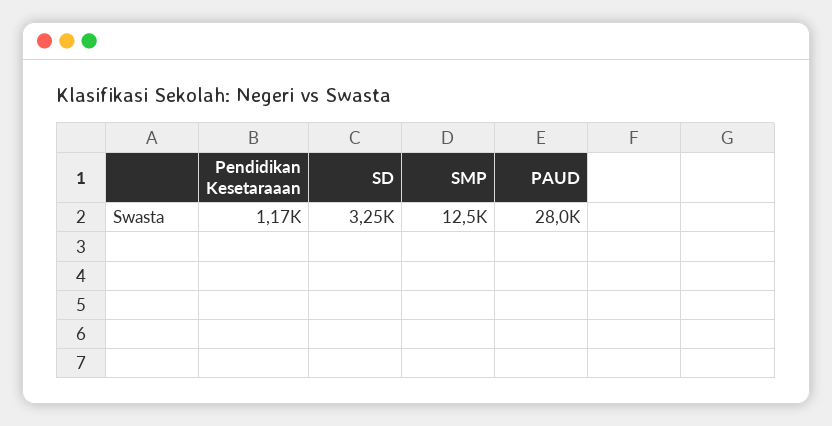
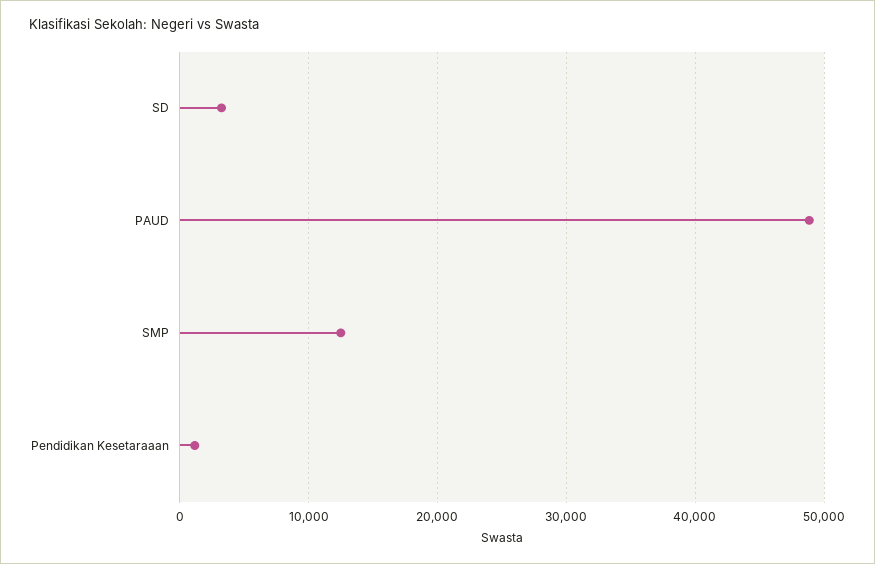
  {
    "Pendidikan Kesetaraaan": 1170,
    "SD": 3250,
    "SMP": 12500,
-   "PAUD": 28000
+   "PAUD": 49000
  }

